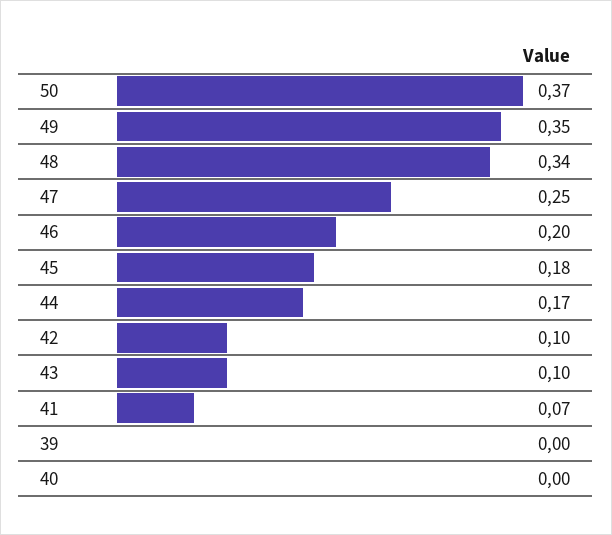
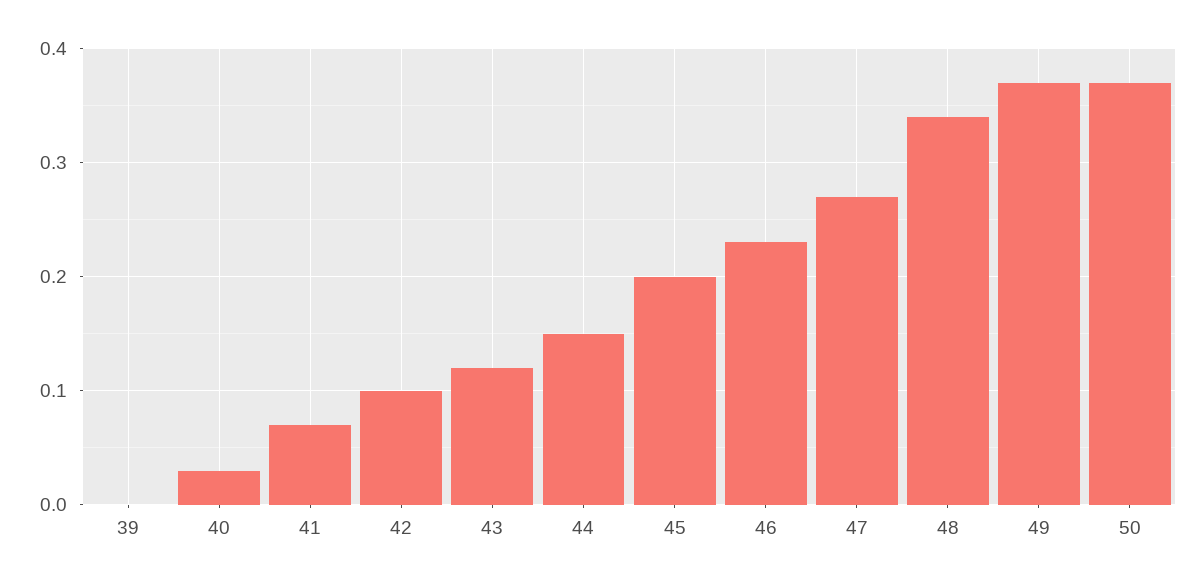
  {
    "50": 0.37,
-   "49": 0.35,
+   "49": 0.37,
    "48": 0.34,
-   "47": 0.25,
+   "47": 0.27,
-   "46": 0.2,
+   "46": 0.23,
-   "45": 0.18,
+   "45": 0.2,
-   "44": 0.17,
+   "44": 0.15,
    "42": 0.1,
-   "43": 0.1,
+   "43": 0.12,
    "41": 0.07,
    "39": 0,
-   "40": 0
+   "40": 0.03
  }

